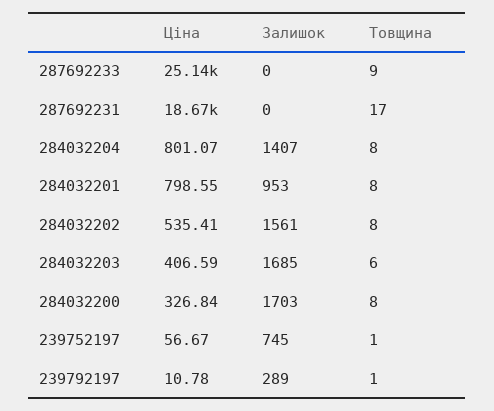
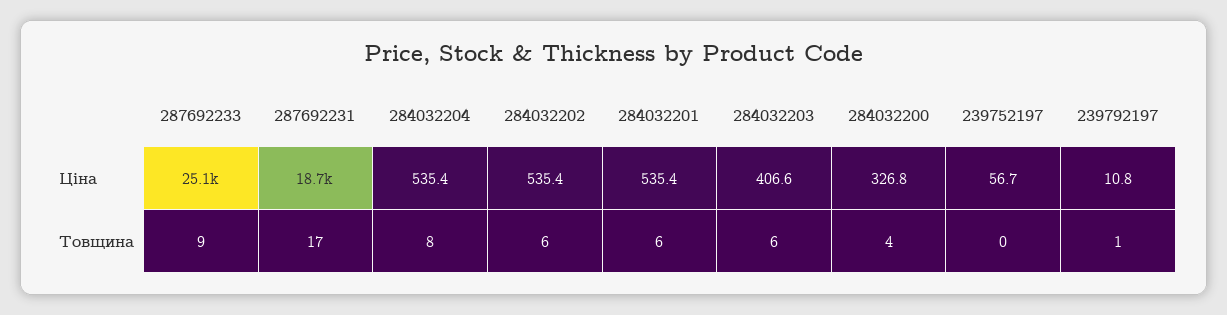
  {
    "Ціна": {
      "287692233": 25140,
      "287692231": 18670,
-     "284032204": 801.07,
+     "284032204": 535.4,
-     "284032201": 798.55,
+     "284032201": 535.4,
      "284032202": 535.41,
      "284032203": 406.59,
      "284032200": 326.84,
      "239752197": 56.67,
      "239792197": 10.78
    },
-   "Залишок": {
-     "287692233": 0,
-     "287692231": 0,
-     "284032204": 1407,
-     "284032201": 953,
-     "284032202": 1561,
-     "284032203": 1685,
-     "284032200": 1703,
-     "239752197": 745,
-     "239792197": 289
-   },
    "Товщина": {
      "287692233": 9,
      "287692231": 17,
      "284032204": 8,
-     "284032201": 8,
+     "284032201": 6,
-     "284032202": 8,
+     "284032202": 6,
      "284032203": 6,
-     "284032200": 8,
+     "284032200": 4,
-     "239752197": 1,
+     "239752197": 0,
      "239792197": 1
    }
  }

